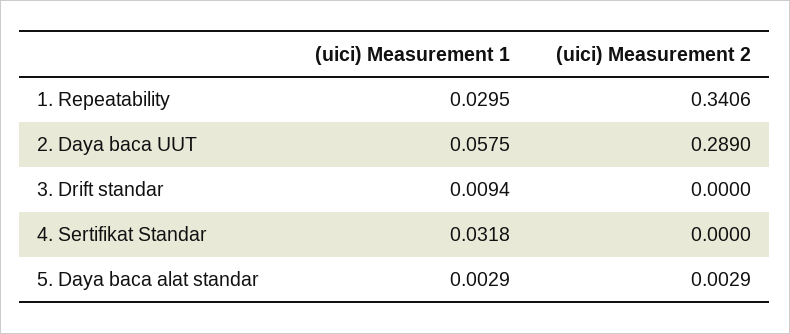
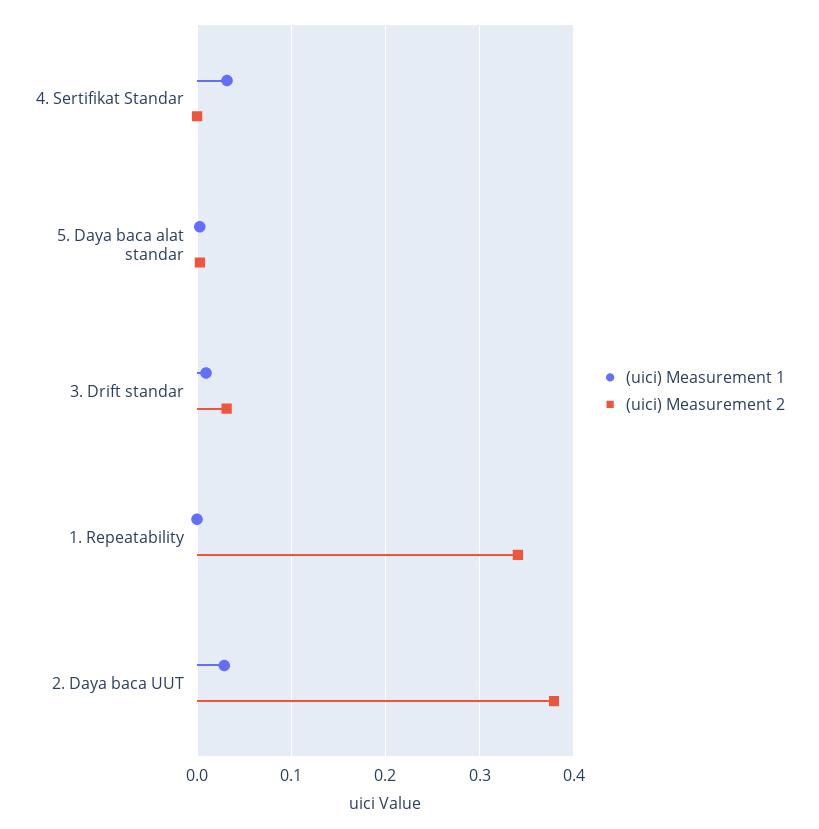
  {
    "(uici) Measurement 1": {
-     "1. Repeatability": 0.0295,
+     "1. Repeatability": 0,
-     "2. Daya baca UUT": 0.0575,
+     "2. Daya baca UUT": 0.03,
      "3. Drift standar": 0.0094,
      "4. Sertifikat Standar": 0.0318,
      "5. Daya baca alat standar": 0.0029
    },
    "(uici) Measurement 2": {
      "1. Repeatability": 0.3406,
-     "2. Daya baca UUT": 0.289,
+     "2. Daya baca UUT": 0.38,
-     "3. Drift standar": 0,
+     "3. Drift standar": 0.03,
      "4. Sertifikat Standar": 0,
      "5. Daya baca alat standar": 0.0029
    }
  }

